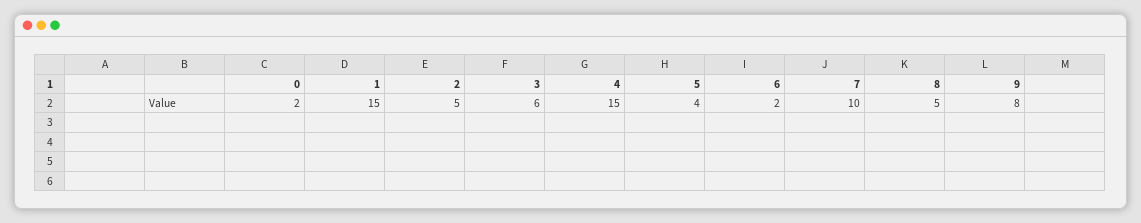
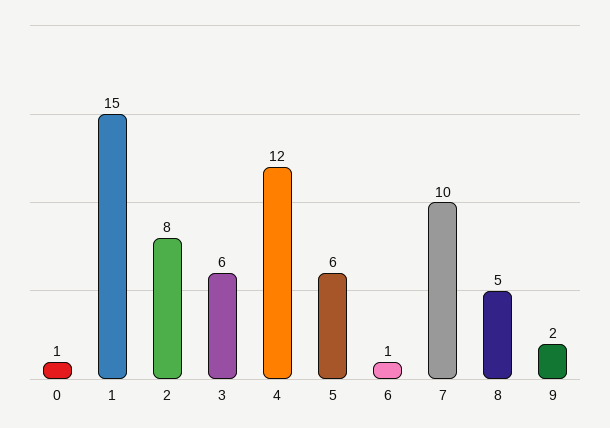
  {
-   "0": 2,
+   "0": 1,
    "1": 15,
-   "2": 5,
+   "2": 8,
    "3": 6,
-   "4": 15,
+   "4": 12,
-   "5": 4,
+   "5": 6,
-   "6": 2,
+   "6": 1,
    "7": 10,
    "8": 5,
-   "9": 8
+   "9": 2
  }

